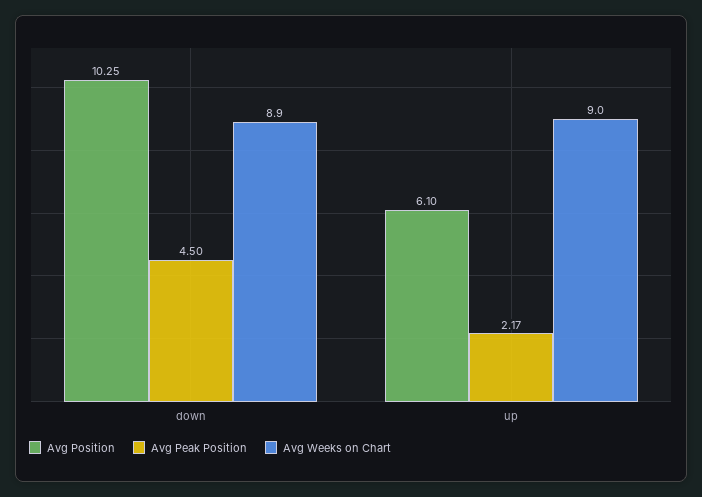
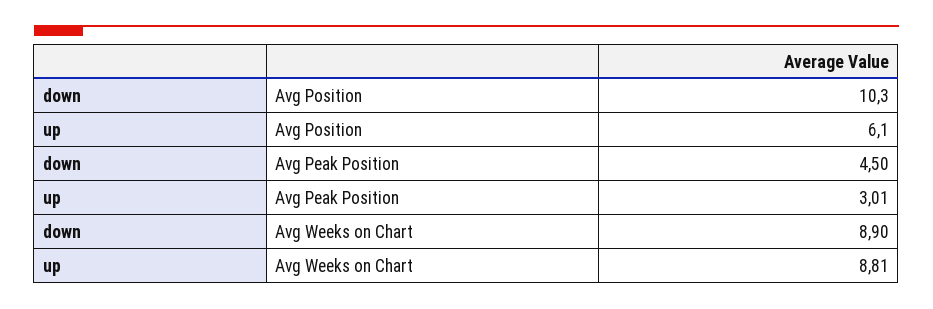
  {
    "Avg Position": {
      "down": 10.25,
      "up": 6.1
    },
    "Avg Peak Position": {
      "down": 4.5,
-     "up": 2.17
+     "up": 3.01
    },
    "Avg Weeks on Chart": {
      "down": 8.9,
-     "up": 9
+     "up": 8.81
    }
  }

